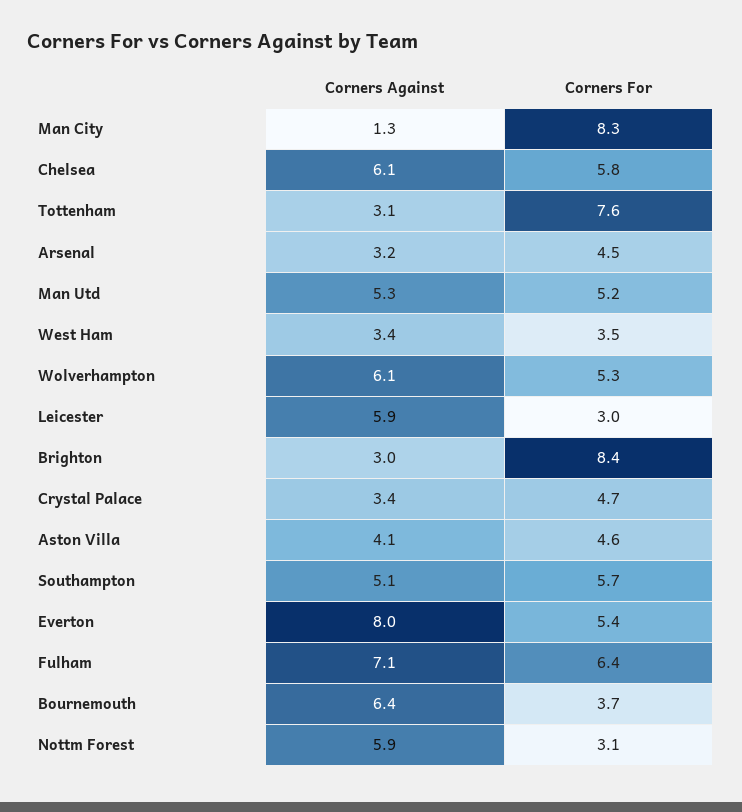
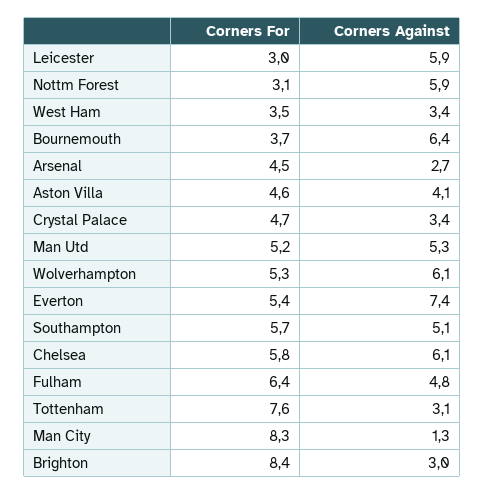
  {
    "Corners Against": {
      "Man City": 1.3,
      "Chelsea": 6.1,
      "Tottenham": 3.1,
-     "Arsenal": 3.2,
+     "Arsenal": 2.7,
      "Man Utd": 5.3,
      "West Ham": 3.4,
      "Wolverhampton": 6.1,
      "Leicester": 5.9,
      "Brighton": 3,
      "Crystal Palace": 3.4,
      "Aston Villa": 4.1,
      "Southampton": 5.1,
-     "Everton": 8,
+     "Everton": 7.4,
-     "Fulham": 7.1,
+     "Fulham": 4.8,
      "Bournemouth": 6.4,
      "Nottm Forest": 5.9
    },
    "Corners For": {
      "Man City": 8.3,
      "Chelsea": 5.8,
      "Tottenham": 7.6,
      "Arsenal": 4.5,
      "Man Utd": 5.2,
      "West Ham": 3.5,
      "Wolverhampton": 5.3,
      "Leicester": 3,
      "Brighton": 8.4,
      "Crystal Palace": 4.7,
      "Aston Villa": 4.6,
      "Southampton": 5.7,
      "Everton": 5.4,
      "Fulham": 6.4,
      "Bournemouth": 3.7,
      "Nottm Forest": 3.1
    }
  }

